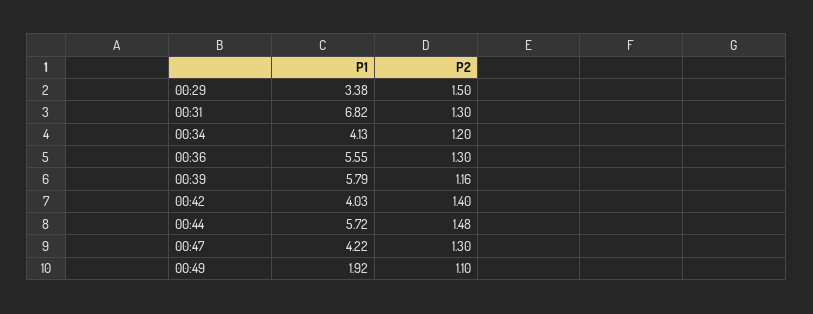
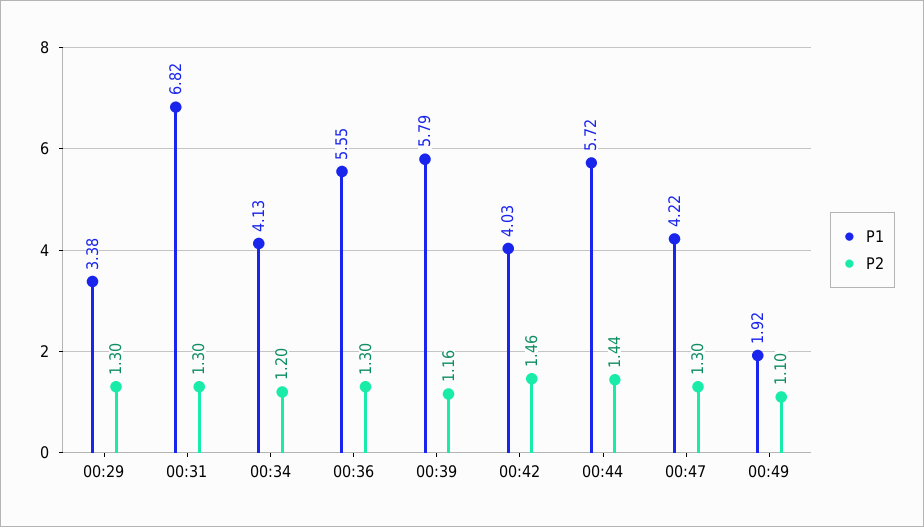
  {
    "P1": {
      "00:29": 3.38,
      "00:31": 6.82,
      "00:34": 4.13,
      "00:36": 5.55,
      "00:39": 5.79,
      "00:42": 4.03,
      "00:44": 5.72,
      "00:47": 4.22,
      "00:49": 1.92
    },
    "P2": {
-     "00:29": 1.5,
+     "00:29": 1.3,
      "00:31": 1.3,
      "00:34": 1.2,
      "00:36": 1.3,
      "00:39": 1.16,
-     "00:42": 1.4,
+     "00:42": 1.46,
-     "00:44": 1.48,
+     "00:44": 1.44,
      "00:47": 1.3,
      "00:49": 1.1
    }
  }

